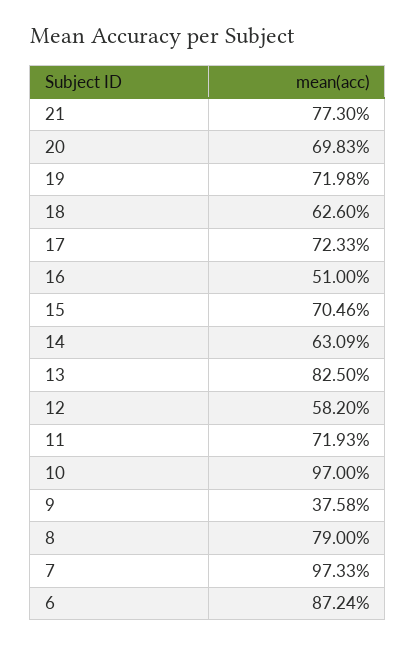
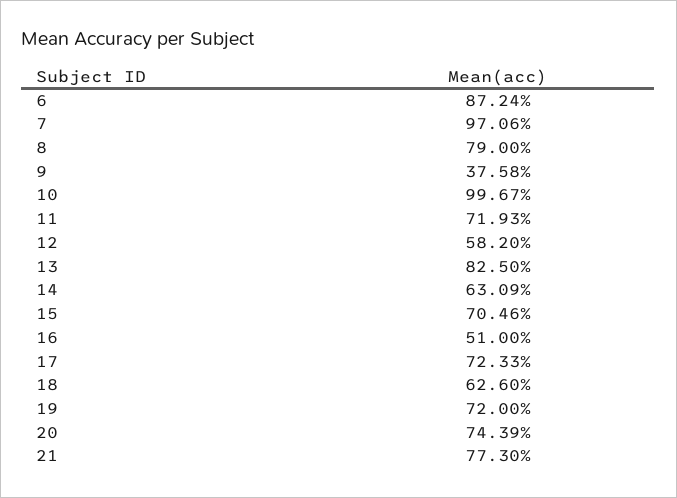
  {
    "21": 77.3,
-   "20": 69.83,
+   "20": 74.39,
-   "19": 71.98,
+   "19": 72,
    "18": 62.6,
    "17": 72.33,
    "16": 51,
    "15": 70.46,
    "14": 63.09,
    "13": 82.5,
    "12": 58.2,
    "11": 71.93,
-   "10": 97,
+   "10": 99.67,
    "9": 37.58,
    "8": 79,
-   "7": 97.33,
+   "7": 97.06,
    "6": 87.24
  }

